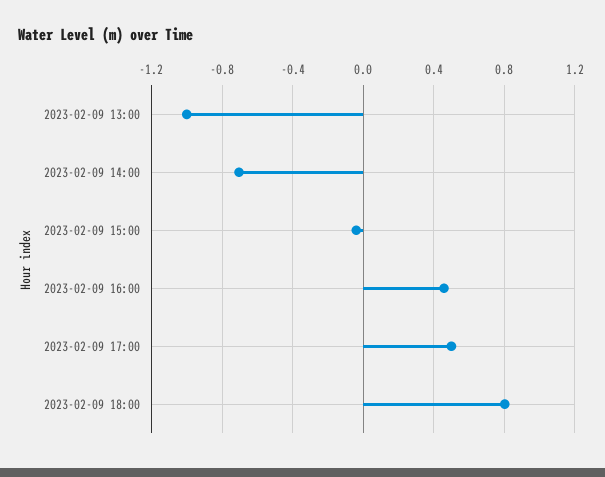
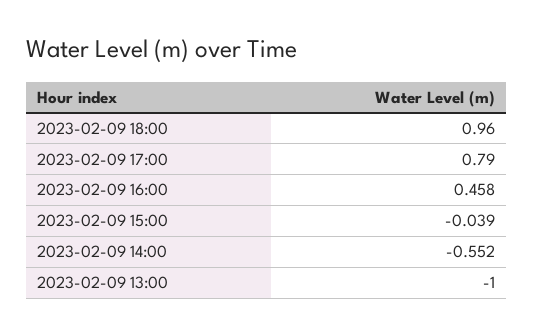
  {
    "2023-02-09 13:00": -1,
-   "2023-02-09 14:00": -0.7,
+   "2023-02-09 14:00": -0.552,
    "2023-02-09 15:00": -0.039,
    "2023-02-09 16:00": 0.458,
-   "2023-02-09 17:00": 0.5,
+   "2023-02-09 17:00": 0.79,
-   "2023-02-09 18:00": 0.8
+   "2023-02-09 18:00": 0.96
  }

